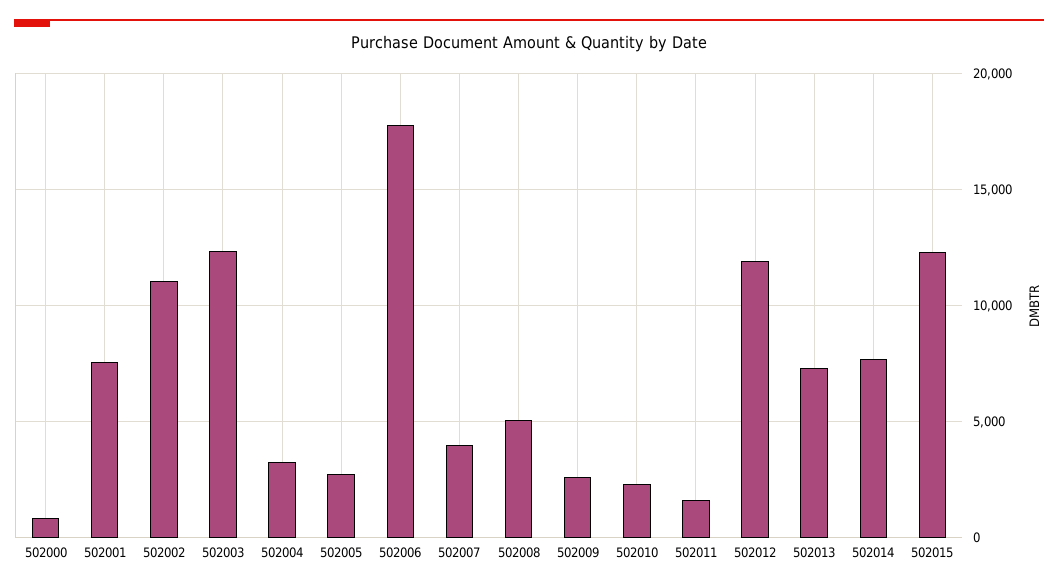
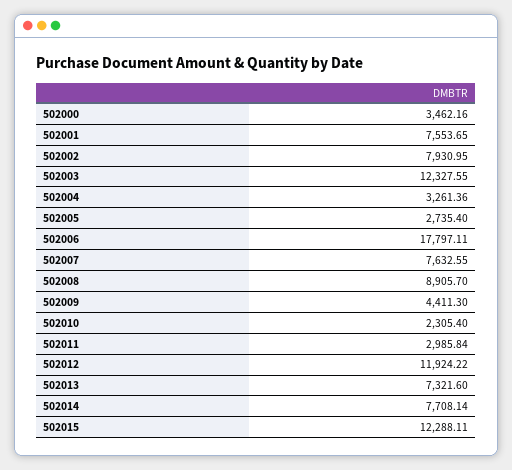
  {
-   "502000": 1000,
+   "502000": 3462.16,
    "502001": 7553.65,
-   "502002": 11000,
+   "502002": 7930.95,
    "502003": 12327.55,
    "502004": 3261.36,
    "502005": 2735.4,
    "502006": 17797.11,
-   "502007": 4000,
+   "502007": 7632.55,
-   "502008": 5000,
+   "502008": 8905.7,
-   "502009": 2500,
+   "502009": 4411.3,
    "502010": 2305.4,
-   "502011": 1500,
+   "502011": 2985.84,
    "502012": 11924.22,
    "502013": 7321.6,
    "502014": 7708.14,
    "502015": 12288.11
  }

